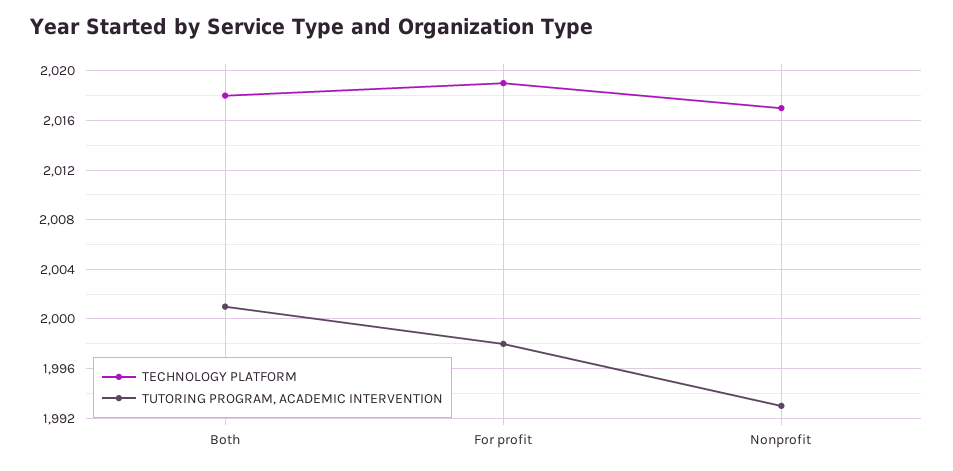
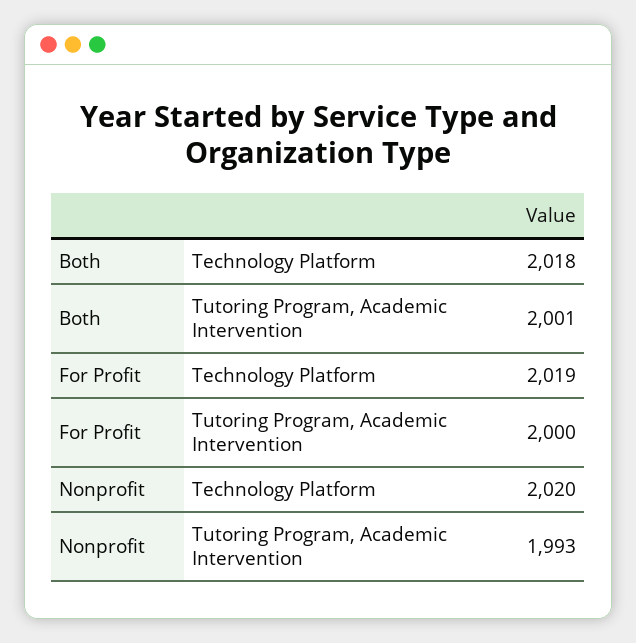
  {
    "TECHNOLOGY PLATFORM": {
      "Both": 2018,
      "For profit": 2019,
-     "Nonprofit": 2017
+     "Nonprofit": 2020
    },
    "TUTORING PROGRAM, ACADEMIC INTERVENTION": {
      "Both": 2001,
-     "For profit": 1998,
+     "For profit": 2000,
      "Nonprofit": 1993
    }
  }

